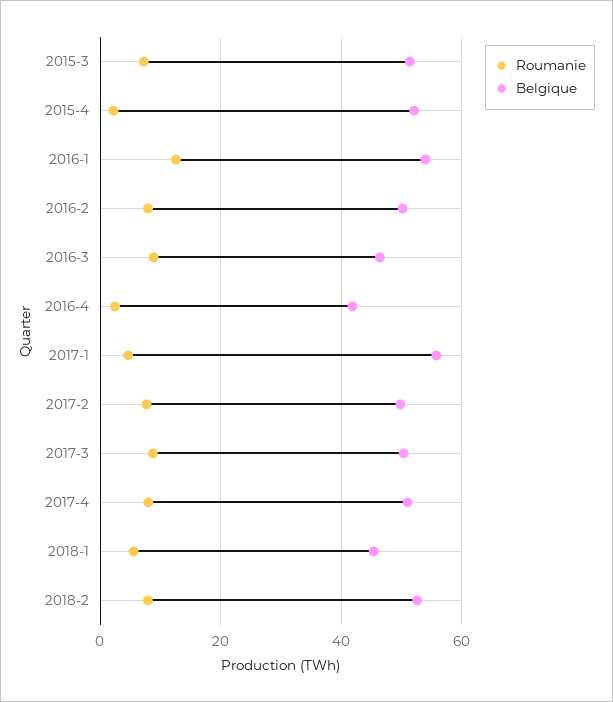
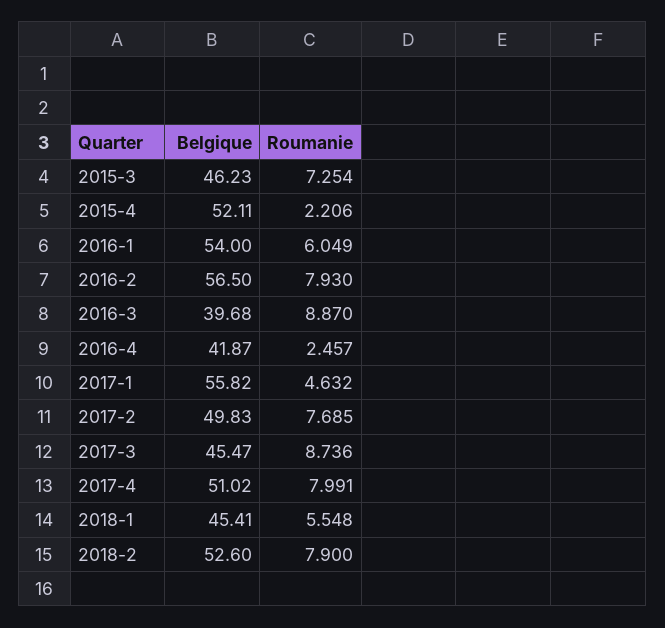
  {
    "Roumanie": {
      "2015-3": 7.254,
      "2015-4": 2.206,
-     "2016-1": 12,
+     "2016-1": 6.049,
      "2016-2": 7.93,
      "2016-3": 8.87,
      "2016-4": 2.457,
      "2017-1": 4.632,
      "2017-2": 7.685,
      "2017-3": 8.736,
      "2017-4": 7.991,
      "2018-1": 5.548,
      "2018-2": 7.9
    },
    "Belgique": {
-     "2015-3": 52,
+     "2015-3": 46.23,
      "2015-4": 52.11,
      "2016-1": 54,
-     "2016-2": 50,
+     "2016-2": 56.5,
-     "2016-3": 46,
+     "2016-3": 39.68,
      "2016-4": 41.87,
      "2017-1": 55.82,
      "2017-2": 49.83,
-     "2017-3": 50,
+     "2017-3": 45.47,
      "2017-4": 51.02,
      "2018-1": 45.41,
      "2018-2": 52.6
    }
  }

